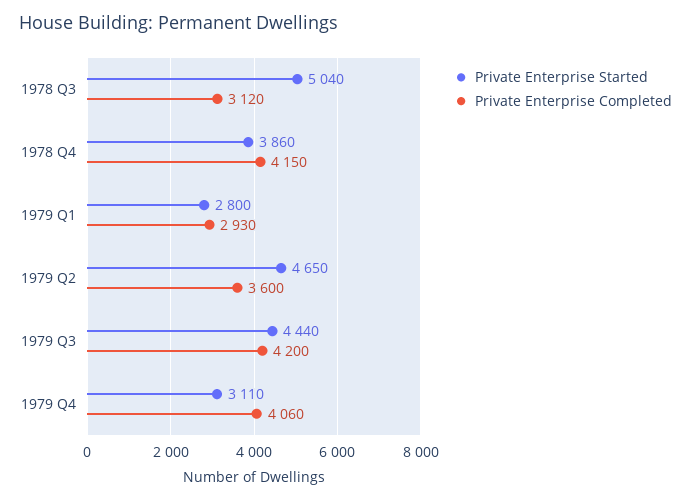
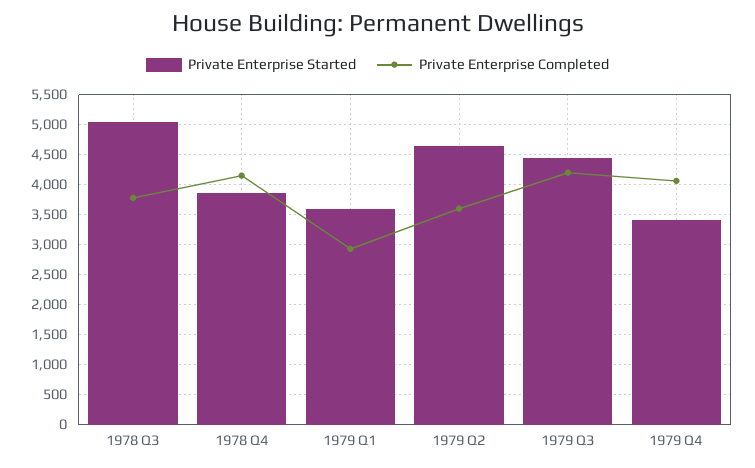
  {
    "Private Enterprise Started": {
      "1978 Q3": 5040,
      "1978 Q4": 3860,
-     "1979 Q1": 2800,
+     "1979 Q1": 3600,
      "1979 Q2": 4650,
      "1979 Q3": 4440,
-     "1979 Q4": 3110
+     "1979 Q4": 3400
    },
    "Private Enterprise Completed": {
-     "1978 Q3": 3120,
+     "1978 Q3": 3800,
      "1978 Q4": 4150,
      "1979 Q1": 2930,
      "1979 Q2": 3600,
      "1979 Q3": 4200,
      "1979 Q4": 4060
    }
  }

